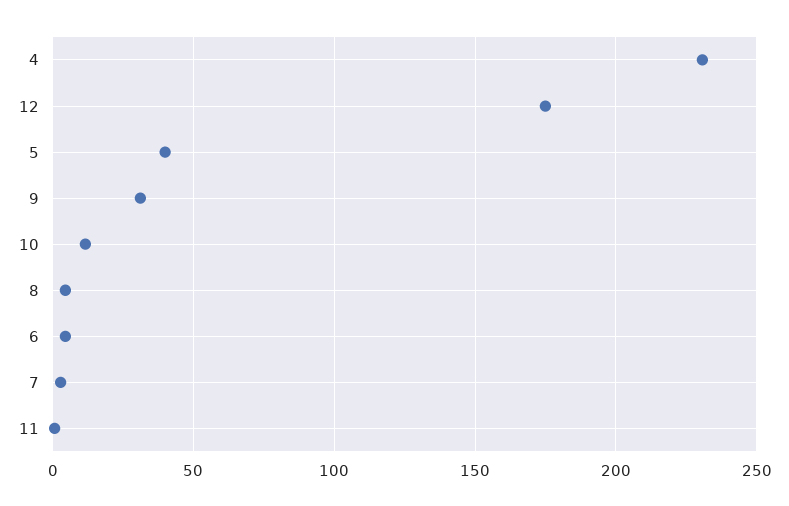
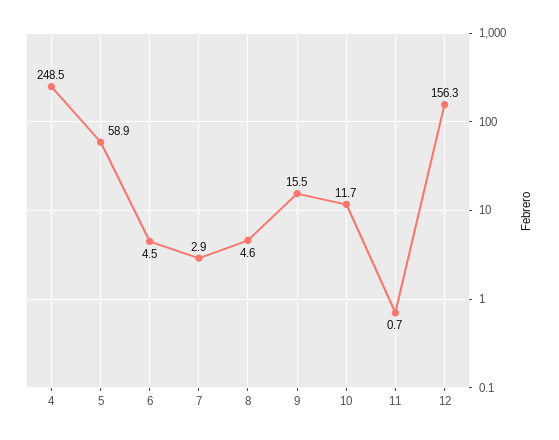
  {
-   "4": 230,
+   "4": 248.5,
-   "12": 175,
+   "12": 156.3,
-   "5": 40,
+   "5": 58.9,
-   "9": 30,
+   "9": 15.5,
    "10": 11.7,
    "8": 4.6,
    "6": 4.5,
    "7": 2.9,
    "11": 0.7
  }

